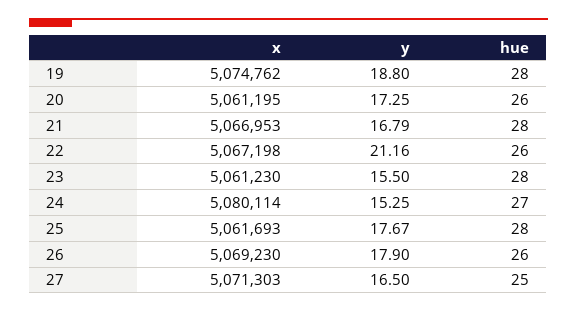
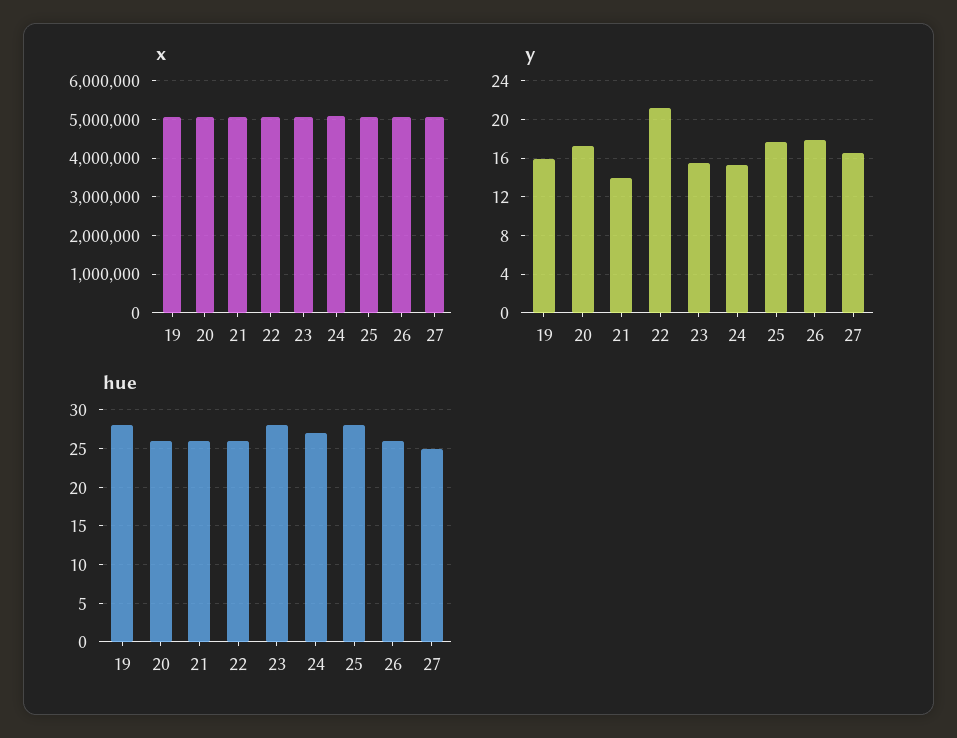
  {
    "x": {
      "19": 5074762,
      "20": 5061195,
      "21": 5066953,
      "22": 5067198,
      "23": 5061230,
      "24": 5080114,
      "25": 5061693,
      "26": 5069230,
      "27": 5071303
    },
    "y": {
-     "19": 18.8,
+     "19": 16,
      "20": 17.25,
-     "21": 16.79,
+     "21": 14,
      "22": 21.16,
      "23": 15.5,
      "24": 15.25,
      "25": 17.67,
      "26": 17.9,
      "27": 16.5
    },
    "hue": {
      "19": 28,
      "20": 26,
-     "21": 28,
+     "21": 26,
      "22": 26,
      "23": 28,
      "24": 27,
      "25": 28,
      "26": 26,
      "27": 25
    }
  }

